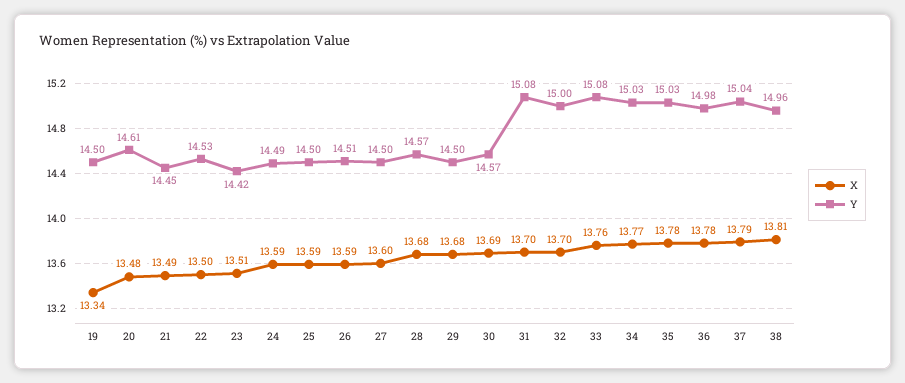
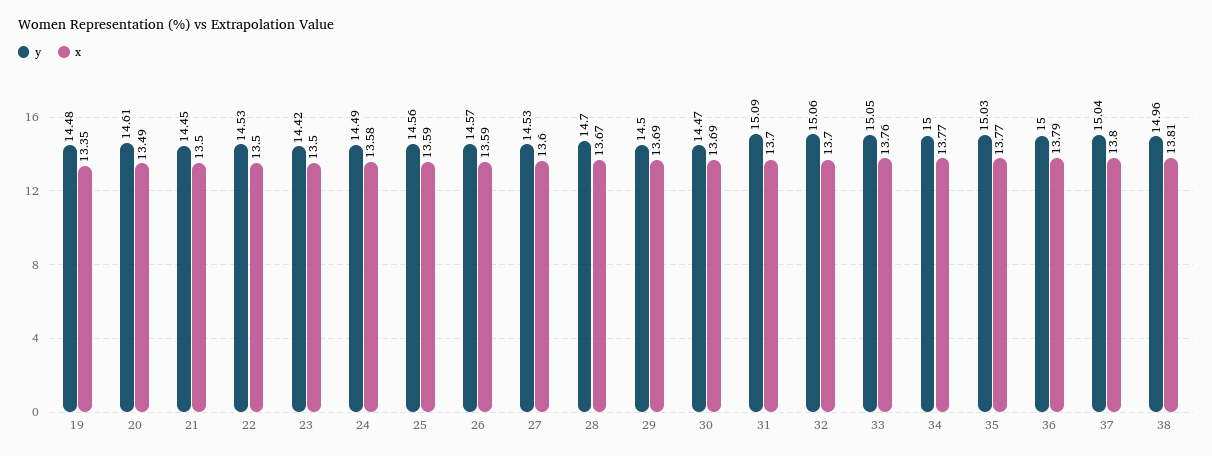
  {
    "X": {
-     "19": 13.34,
+     "19": 13.35,
-     "20": 13.48,
+     "20": 13.49,
-     "21": 13.49,
+     "21": 13.5,
      "22": 13.5,
-     "23": 13.51,
+     "23": 13.5,
-     "24": 13.59,
+     "24": 13.58,
      "25": 13.59,
      "26": 13.59,
      "27": 13.6,
-     "28": 13.68,
+     "28": 13.67,
-     "29": 13.68,
+     "29": 13.69,
      "30": 13.69,
      "31": 13.7,
      "32": 13.7,
      "33": 13.76,
      "34": 13.77,
-     "35": 13.78,
+     "35": 13.77,
-     "36": 13.78,
+     "36": 13.79,
-     "37": 13.79,
+     "37": 13.8,
      "38": 13.81
    },
    "Y": {
-     "19": 14.5,
+     "19": 14.48,
      "20": 14.61,
      "21": 14.45,
      "22": 14.53,
      "23": 14.42,
      "24": 14.49,
-     "25": 14.5,
+     "25": 14.56,
-     "26": 14.51,
+     "26": 14.57,
-     "27": 14.5,
+     "27": 14.53,
-     "28": 14.57,
+     "28": 14.7,
      "29": 14.5,
-     "30": 14.57,
+     "30": 14.47,
-     "31": 15.08,
+     "31": 15.09,
-     "32": 15,
+     "32": 15.06,
-     "33": 15.08,
+     "33": 15.05,
-     "34": 15.03,
+     "34": 15,
      "35": 15.03,
-     "36": 14.98,
+     "36": 15,
      "37": 15.04,
      "38": 14.96
    }
  }

